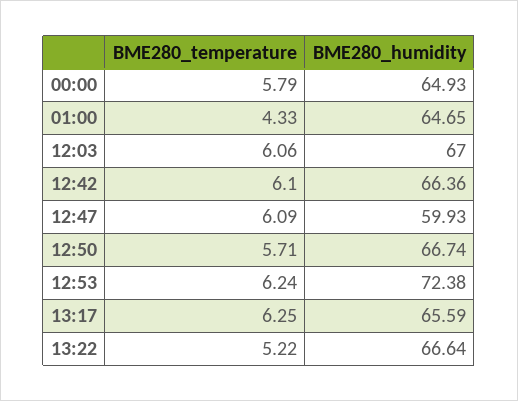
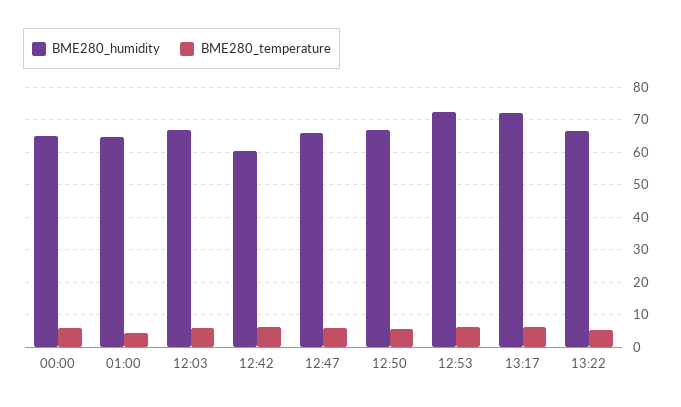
  {
    "BME280_temperature": {
      "00:00": 5.79,
      "01:00": 4.33,
      "12:03": 6.06,
      "12:42": 6.1,
      "12:47": 6.09,
      "12:50": 5.71,
      "12:53": 6.24,
      "13:17": 6.25,
      "13:22": 5.22
    },
    "BME280_humidity": {
      "00:00": 64.93,
      "01:00": 64.65,
      "12:03": 67,
-     "12:42": 66.36,
+     "12:42": 60,
-     "12:47": 59.93,
+     "12:47": 66,
      "12:50": 66.74,
      "12:53": 72.38,
-     "13:17": 65.59,
+     "13:17": 72,
      "13:22": 66.64
    }
  }

